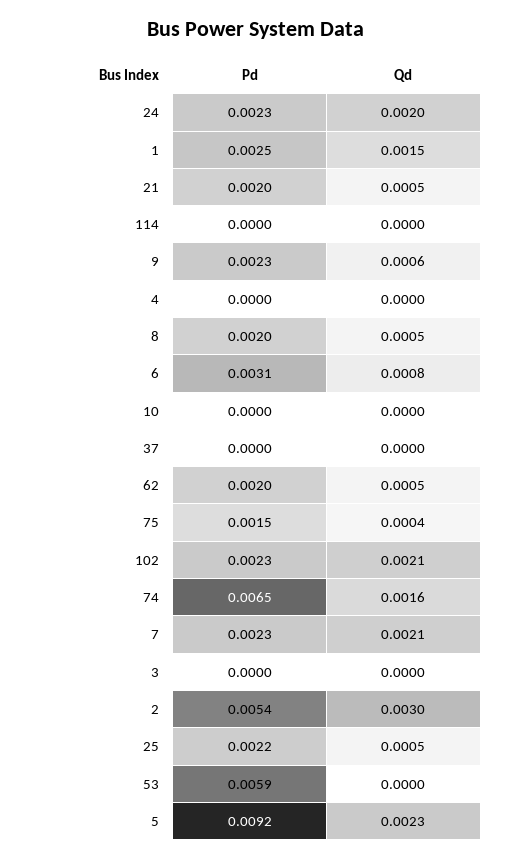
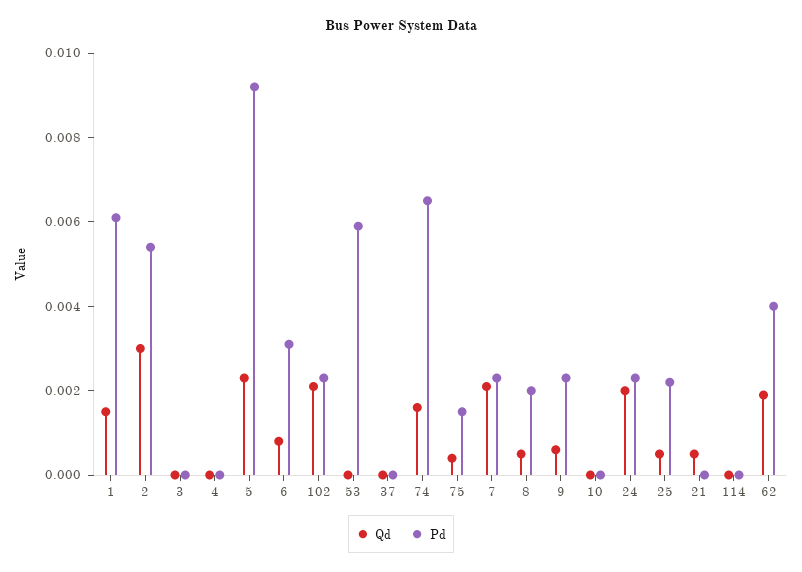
  {
    "Pd": {
      "24": 0.0023,
-     "1": 0.0025,
+     "1": 0.006,
-     "21": 0.002,
+     "21": 0,
      "114": 0,
      "9": 0.0023,
      "4": 0,
      "8": 0.002,
      "6": 0.0031,
      "10": 0,
      "37": 0,
-     "62": 0.002,
+     "62": 0.004,
      "75": 0.0015,
      "102": 0.0023,
      "74": 0.0065,
      "7": 0.0023,
      "3": 0,
      "2": 0.0054,
      "25": 0.0022,
      "53": 0.0059,
      "5": 0.0092
    },
    "Qd": {
      "24": 0.002,
      "1": 0.0015,
      "21": 0.0005,
      "114": 0,
      "9": 0.0006,
      "4": 0,
      "8": 0.0005,
      "6": 0.0008,
      "10": 0,
      "37": 0,
-     "62": 0.0005,
+     "62": 0.002,
      "75": 0.0004,
      "102": 0.0021,
      "74": 0.0016,
      "7": 0.0021,
      "3": 0,
      "2": 0.003,
      "25": 0.0005,
      "53": 0,
      "5": 0.0023
    }
  }

